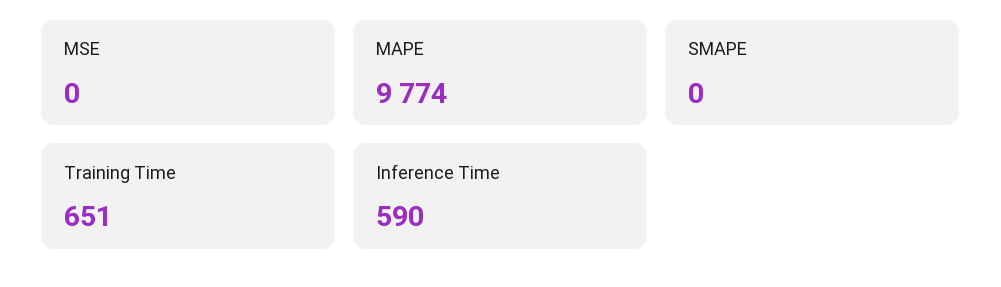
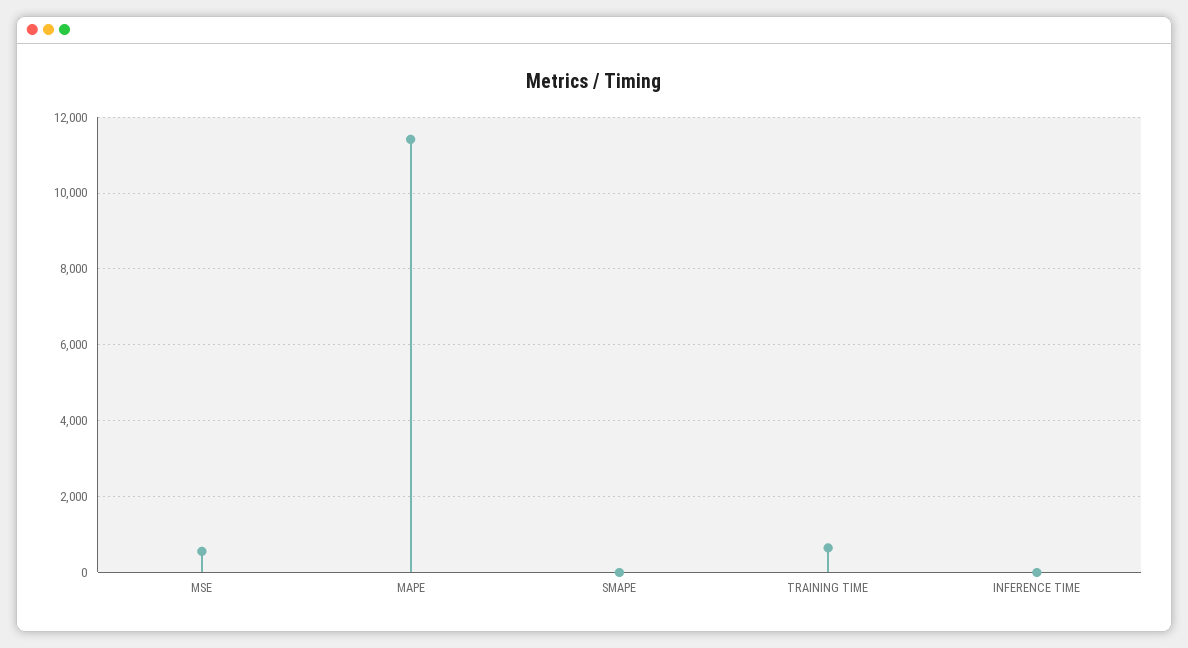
  {
-   "MSE": 0,
+   "MSE": 600,
-   "MAPE": 9774,
+   "MAPE": 11400,
    "SMAPE": 0,
    "Training Time": 651,
-   "Inference Time": 590
+   "Inference Time": 0
  }

